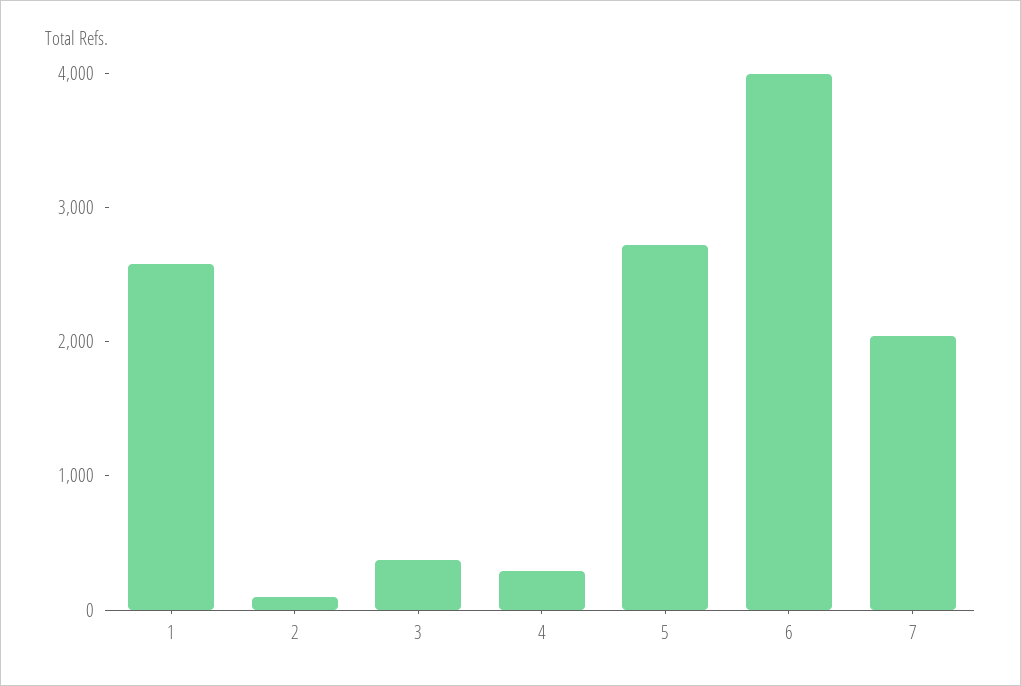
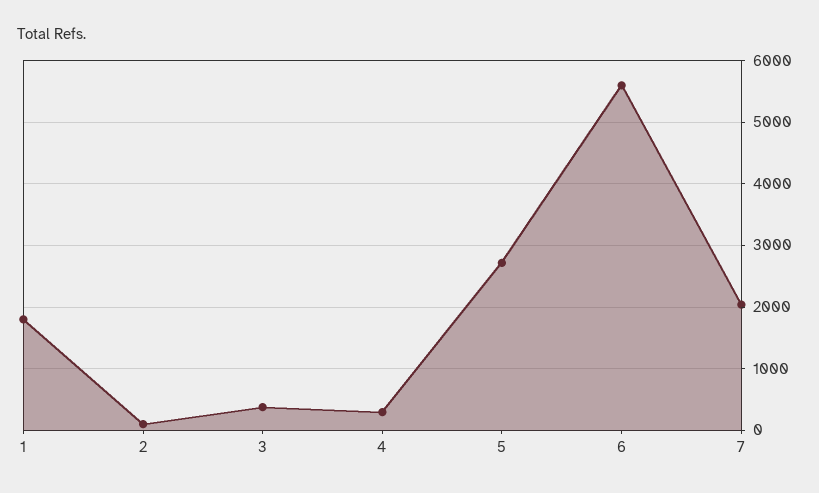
  {
-   "1": 2600,
+   "1": 1800,
    "2": 100,
    "3": 400,
    "4": 300,
    "5": 2700,
-   "6": 4000,
+   "6": 5600,
    "7": 2000
  }

